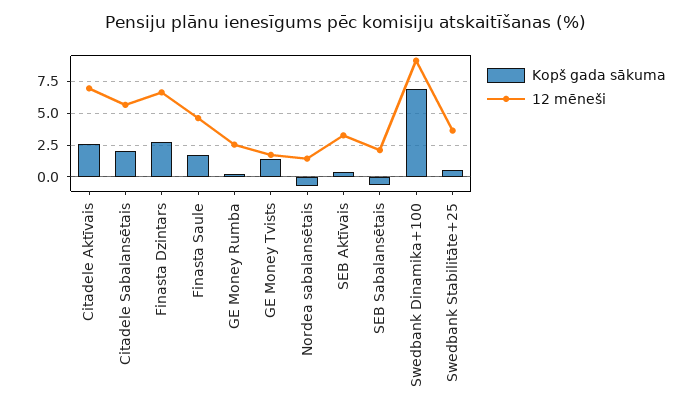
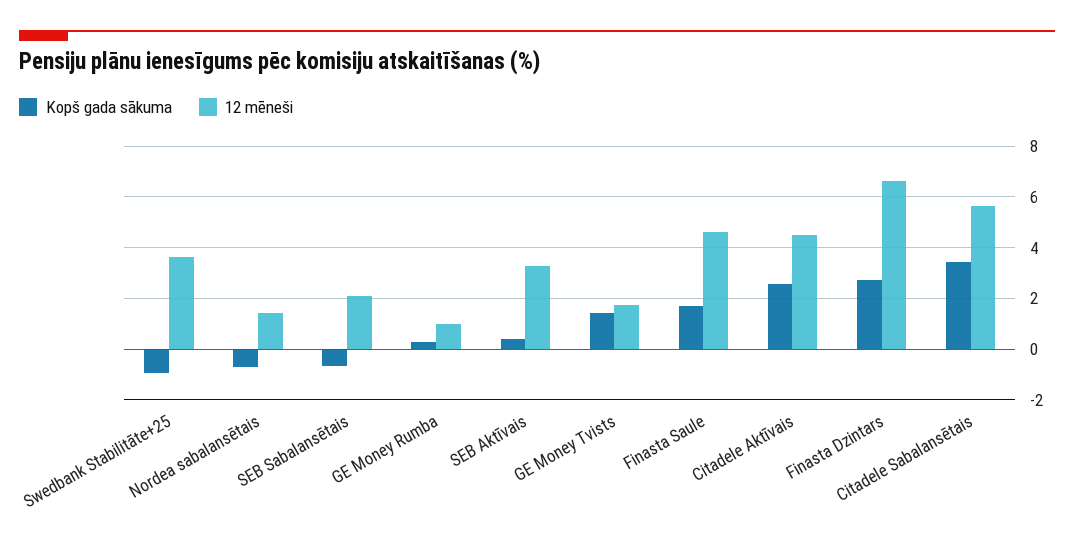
  {
    "Kopš gada sākuma": {
      "Citadele Aktīvais": 2.5,
-     "Citadele Sabalansētais": 2,
+     "Citadele Sabalansētais": 3.5,
      "Finasta Dzintars": 2.75,
      "Finasta Saule": 1.75,
      "GE Money Rumba": 0.25,
      "GE Money Tvists": 1.5,
      "Nordea sabalansētais": -0.75,
      "SEB Aktīvais": 0.5,
      "SEB Sabalansētais": -0.75,
-     "Swedbank Dinamika+100": 7,
-     "Swedbank Stabilitāte+25": 0.5
+     "Swedbank Stabilitāte+25": -1
    },
    "12 mēneši": {
-     "Citadele Aktīvais": 7,
+     "Citadele Aktīvais": 4.5,
      "Citadele Sabalansētais": 5.75,
      "Finasta Dzintars": 6.5,
      "Finasta Saule": 4.5,
-     "GE Money Rumba": 2.5,
+     "GE Money Rumba": 1,
      "GE Money Tvists": 1.75,
      "Nordea sabalansētais": 1.5,
      "SEB Aktīvais": 3.25,
      "SEB Sabalansētais": 2,
-     "Swedbank Dinamika+100": 9,
      "Swedbank Stabilitāte+25": 3.75
    }
  }

